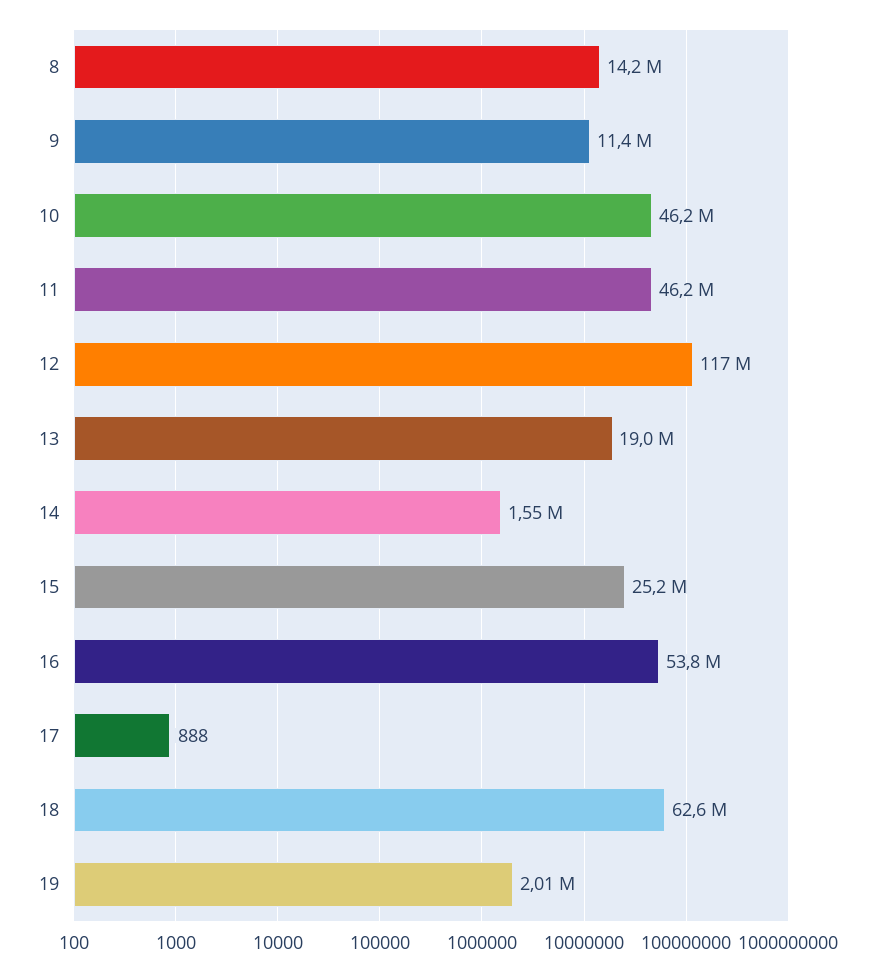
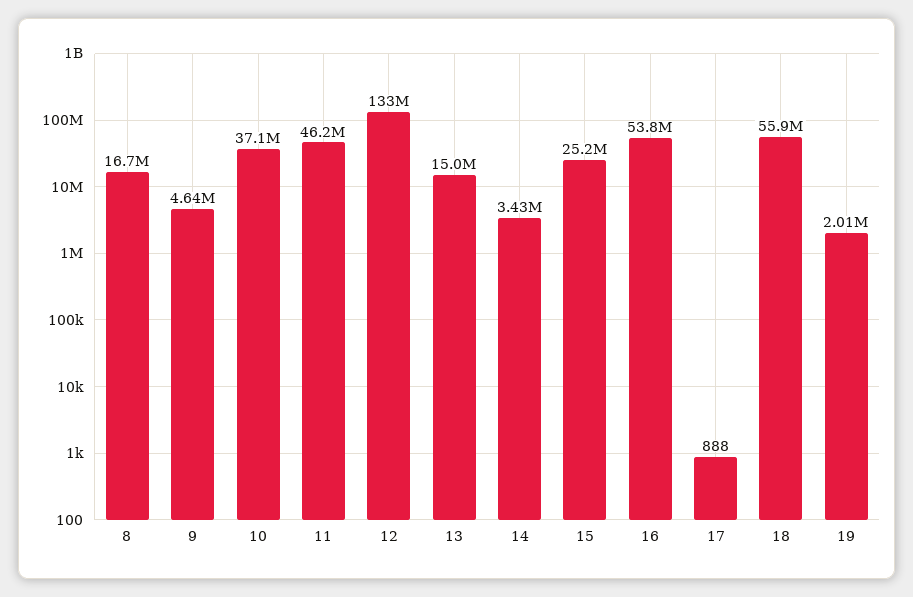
  {
-   "8": 14200000,
+   "8": 16700000,
-   "9": 11400000,
+   "9": 4640000,
-   "10": 46200000,
+   "10": 37100000,
    "11": 46200000,
-   "12": 117000000,
+   "12": 133000000,
-   "13": 19000000,
+   "13": 15000000,
-   "14": 1550000,
+   "14": 3430000,
    "15": 25200000,
    "16": 53800000,
    "17": 888,
-   "18": 62600000,
+   "18": 55900000,
    "19": 2010000
  }

